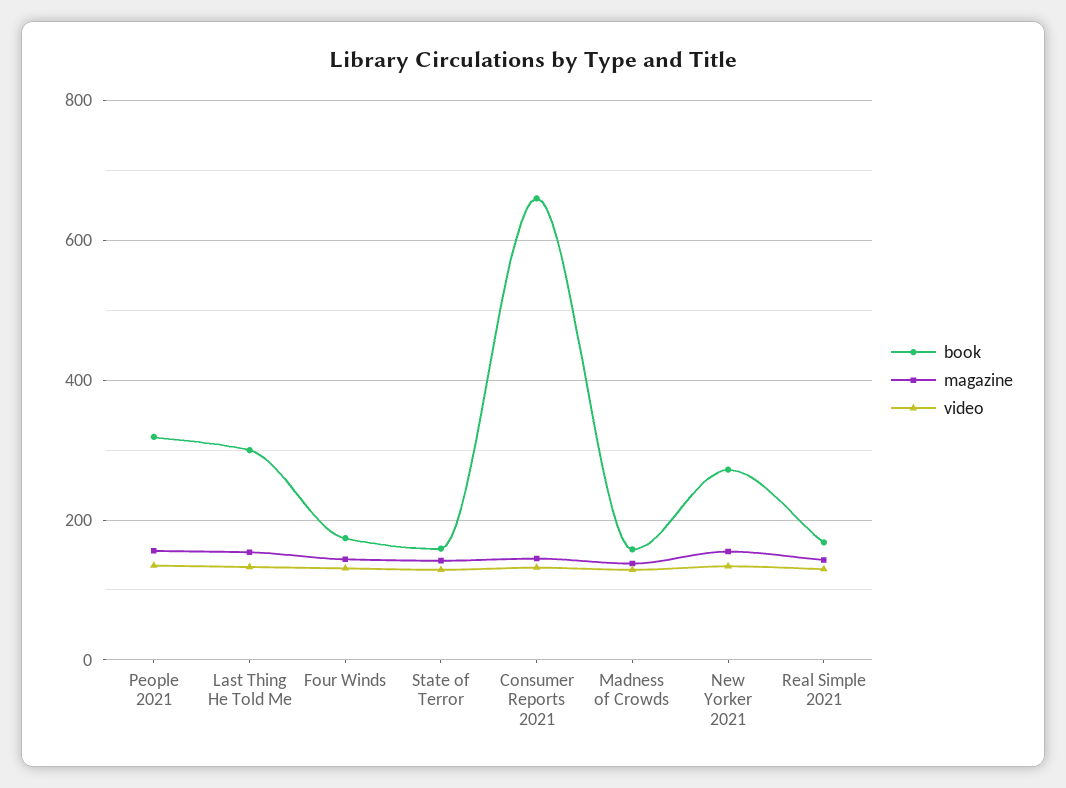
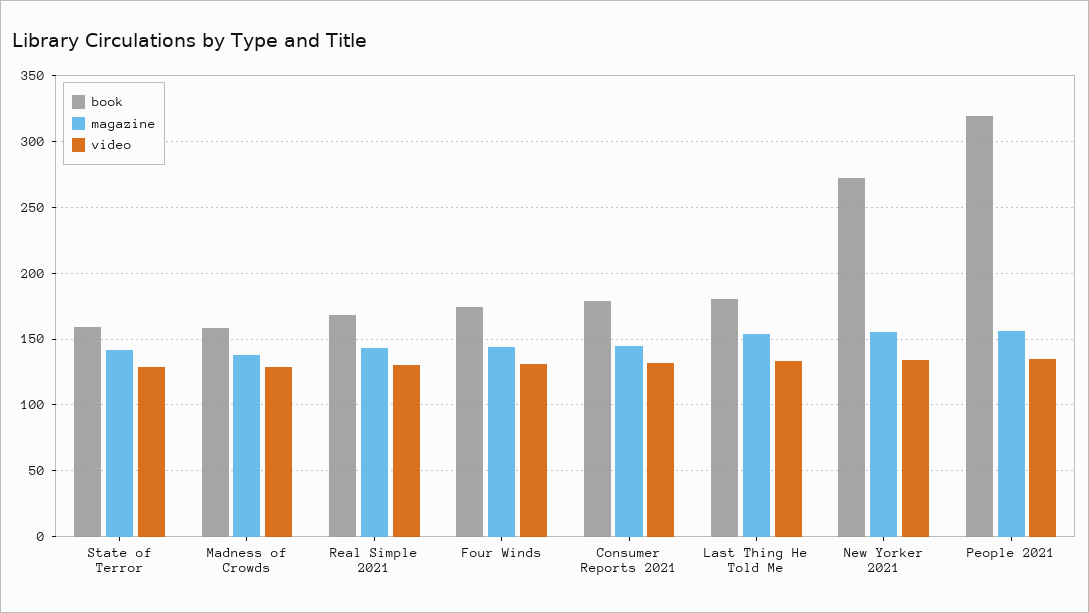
  {
    "book": {
      "People 2021": 320,
-     "Last Thing He Told Me": 300,
+     "Last Thing He Told Me": 180,
      "Four Winds": 175,
      "State of Terror": 160,
-     "Consumer Reports 2021": 660,
+     "Consumer Reports 2021": 180,
      "Madness of Crowds": 160,
      "New Yorker 2021": 270,
      "Real Simple 2021": 170
    },
    "magazine": {
      "People 2021": 155,
      "Last Thing He Told Me": 155,
      "Four Winds": 145,
      "State of Terror": 140,
      "Consumer Reports 2021": 145,
      "Madness of Crowds": 140,
      "New Yorker 2021": 155,
      "Real Simple 2021": 145
    },
    "video": {
      "People 2021": 135,
      "Last Thing He Told Me": 135,
      "Four Winds": 130,
      "State of Terror": 130,
      "Consumer Reports 2021": 130,
      "Madness of Crowds": 130,
      "New Yorker 2021": 135,
      "Real Simple 2021": 130
    }
  }

